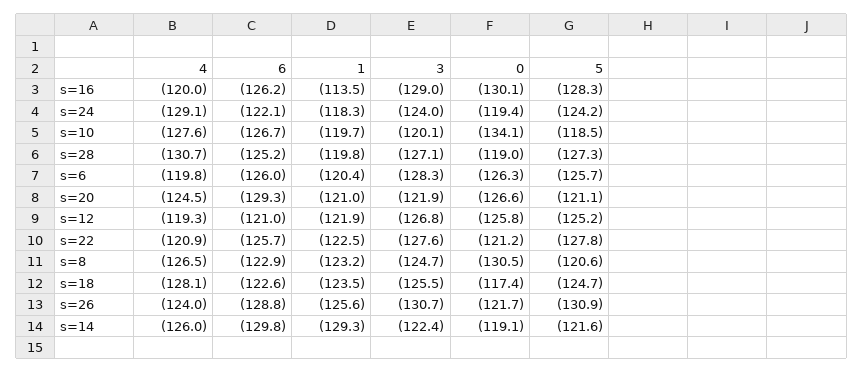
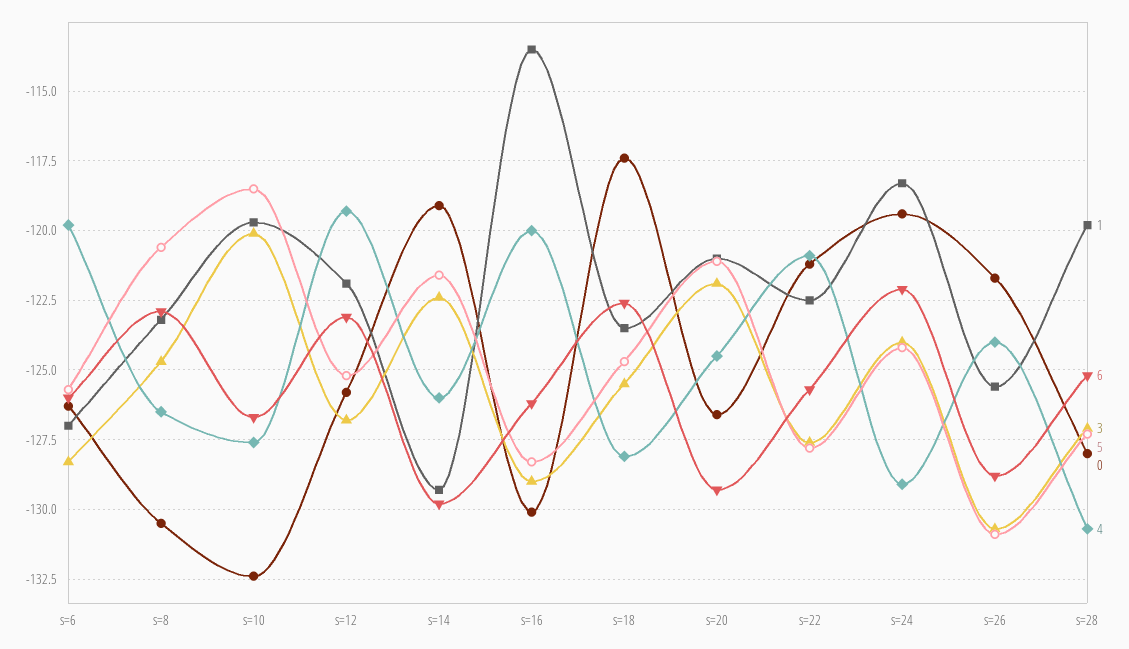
  {
    "4": {
      "s=16": -120,
      "s=24": -129.1,
      "s=10": -127.6,
      "s=28": -130.7,
      "s=6": -119.8,
      "s=20": -124.5,
      "s=12": -119.3,
      "s=22": -120.9,
      "s=8": -126.5,
      "s=18": -128.1,
      "s=26": -124,
      "s=14": -126
    },
    "6": {
      "s=16": -126.2,
      "s=24": -122.1,
      "s=10": -126.7,
      "s=28": -125.2,
      "s=6": -126,
      "s=20": -129.3,
-     "s=12": -121,
+     "s=12": -123,
      "s=22": -125.7,
      "s=8": -122.9,
      "s=18": -122.6,
      "s=26": -128.8,
      "s=14": -129.8
    },
    "1": {
      "s=16": -113.5,
      "s=24": -118.3,
      "s=10": -119.7,
      "s=28": -119.8,
-     "s=6": -120.4,
+     "s=6": -127,
      "s=20": -121,
      "s=12": -121.9,
      "s=22": -122.5,
      "s=8": -123.2,
      "s=18": -123.5,
      "s=26": -125.6,
      "s=14": -129.3
    },
    "3": {
      "s=16": -129,
      "s=24": -124,
      "s=10": -120.1,
      "s=28": -127.1,
      "s=6": -128.3,
      "s=20": -121.9,
      "s=12": -126.8,
      "s=22": -127.6,
      "s=8": -124.7,
      "s=18": -125.5,
      "s=26": -130.7,
      "s=14": -122.4
    },
    "0": {
      "s=16": -130.1,
      "s=24": -119.4,
-     "s=10": -134.1,
+     "s=10": -132.5,
-     "s=28": -119,
+     "s=28": -128,
      "s=6": -126.3,
      "s=20": -126.6,
      "s=12": -125.8,
      "s=22": -121.2,
      "s=8": -130.5,
      "s=18": -117.4,
      "s=26": -121.7,
      "s=14": -119.1
    },
    "5": {
      "s=16": -128.3,
      "s=24": -124.2,
      "s=10": -118.5,
      "s=28": -127.3,
      "s=6": -125.7,
      "s=20": -121.1,
      "s=12": -125.2,
      "s=22": -127.8,
      "s=8": -120.6,
      "s=18": -124.7,
      "s=26": -130.9,
      "s=14": -121.6
    }
  }

